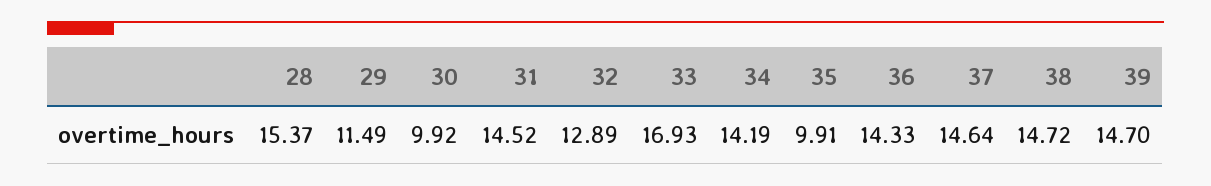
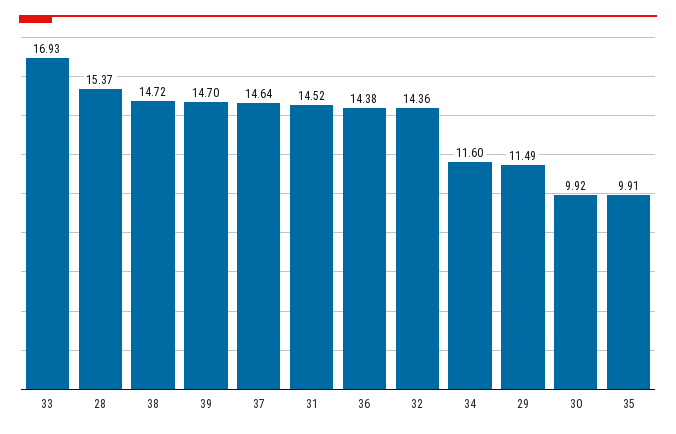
  {
    "28": 15.37,
    "29": 11.49,
    "30": 9.92,
    "31": 14.52,
-   "32": 12.89,
+   "32": 14.36,
    "33": 16.93,
-   "34": 14.19,
+   "34": 11.6,
    "35": 9.91,
-   "36": 14.33,
+   "36": 14.38,
    "37": 14.64,
    "38": 14.72,
    "39": 14.7
  }

